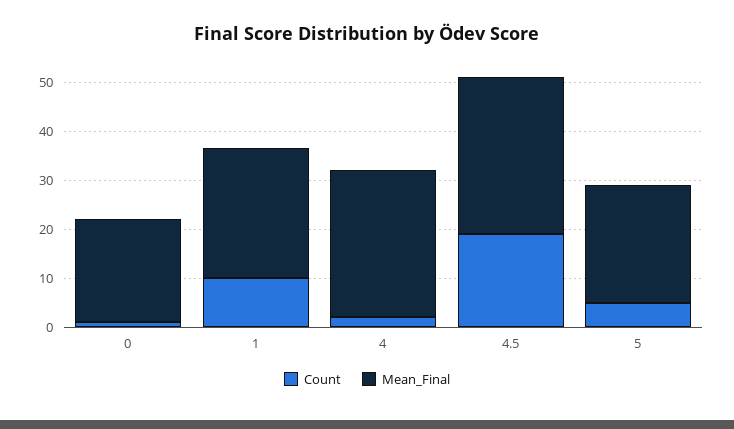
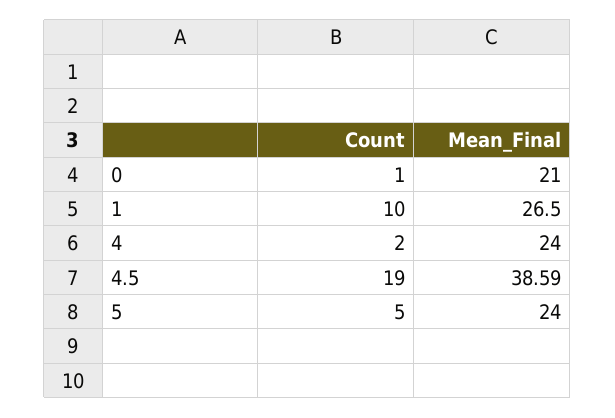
  {
    "Count": {
      "0": 1,
      "1": 10,
      "4": 2,
      "4.5": 19,
      "5": 5
    },
    "Mean_Final": {
      "0": 21,
      "1": 26.5,
-     "4": 30,
+     "4": 24,
-     "4.5": 32,
+     "4.5": 38.59,
      "5": 24
    }
  }

